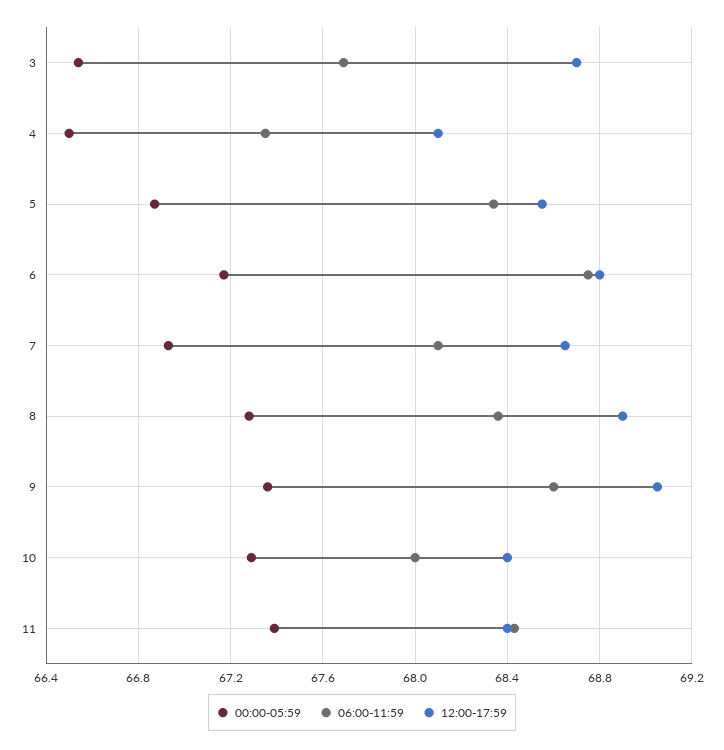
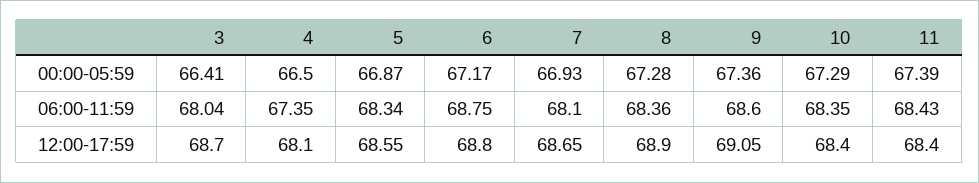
  {
    "00:00-05:59": {
-     "3": 66.55,
+     "3": 66.41,
      "4": 66.5,
      "5": 66.87,
      "6": 67.17,
      "7": 66.93,
      "8": 67.28,
      "9": 67.36,
      "10": 67.29,
      "11": 67.39
    },
    "06:00-11:59": {
-     "3": 67.7,
+     "3": 68.04,
      "4": 67.35,
      "5": 68.34,
      "6": 68.75,
      "7": 68.1,
      "8": 68.36,
      "9": 68.6,
-     "10": 68,
+     "10": 68.35,
      "11": 68.43
    },
    "12:00-17:59": {
      "3": 68.7,
      "4": 68.1,
      "5": 68.55,
      "6": 68.8,
      "7": 68.65,
      "8": 68.9,
      "9": 69.05,
      "10": 68.4,
      "11": 68.4
    }
  }

